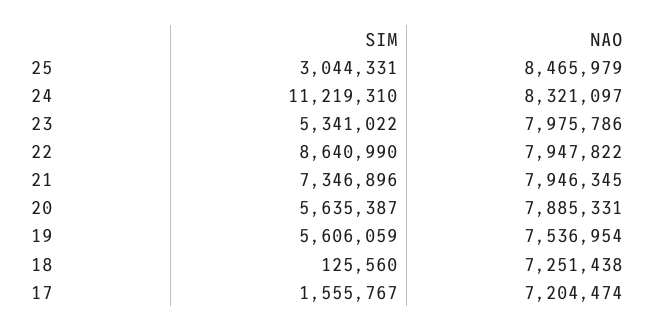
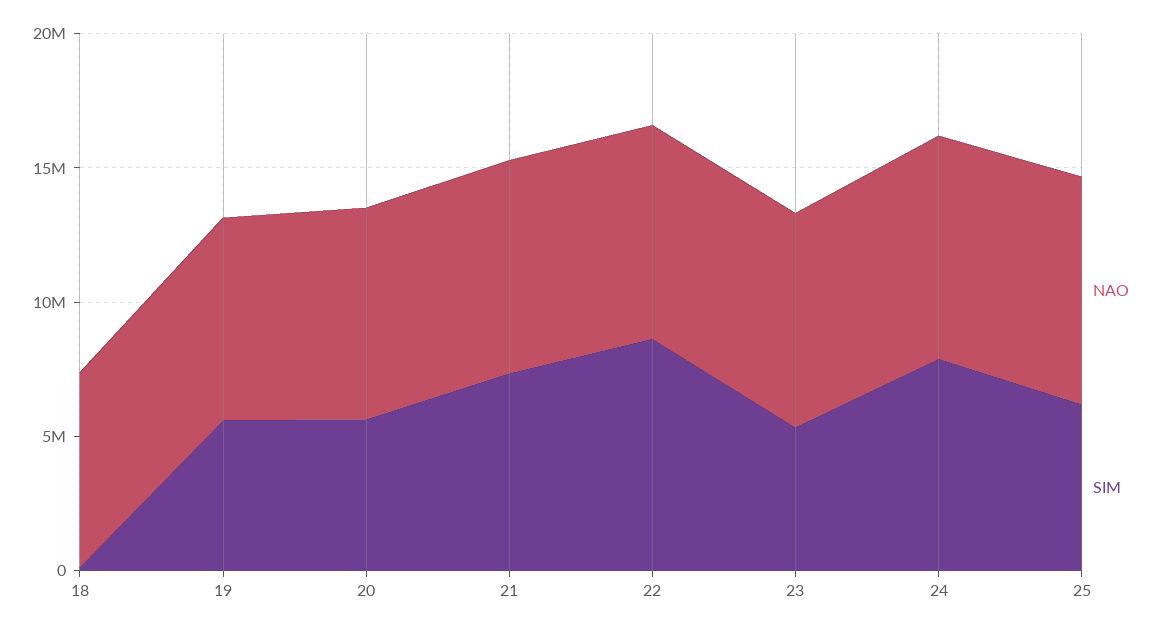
  {
    "SIM": {
-     "25": 3044331,
+     "25": 6000000,
-     "24": 11219310,
+     "24": 8000000,
      "23": 5341022,
      "22": 8640990,
      "21": 7346896,
      "20": 5635387,
      "19": 5606059,
-     "18": 125560,
+     "18": 125560
-     "17": 1555767
    },
    "NAO": {
      "25": 8465979,
      "24": 8321097,
      "23": 7975786,
      "22": 7947822,
      "21": 7946345,
      "20": 7885331,
      "19": 7536954,
-     "18": 7251438,
+     "18": 7251438
-     "17": 7204474
    }
  }

